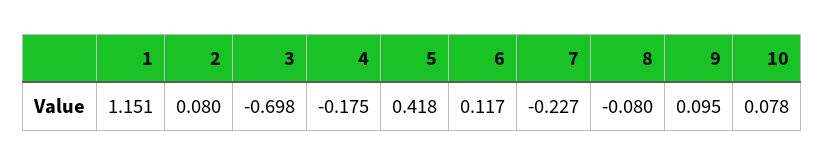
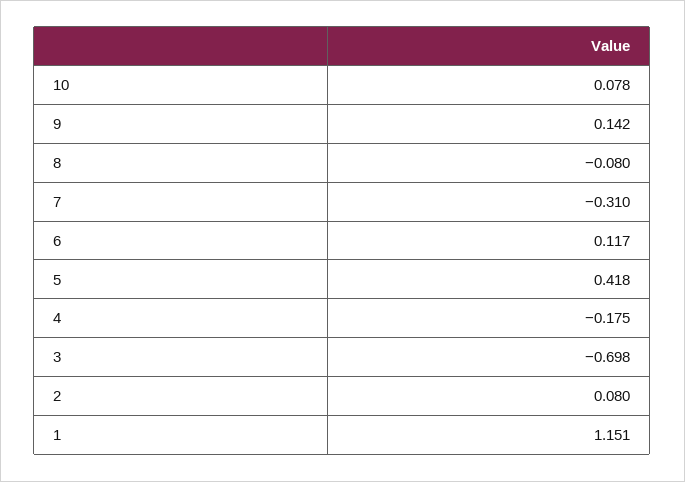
  {
    "1": 1.151,
    "2": 0.08,
    "3": -0.698,
    "4": -0.175,
    "5": 0.418,
    "6": 0.117,
-   "7": -0.227,
+   "7": -0.31,
    "8": -0.08,
-   "9": 0.095,
+   "9": 0.142,
    "10": 0.078
  }

